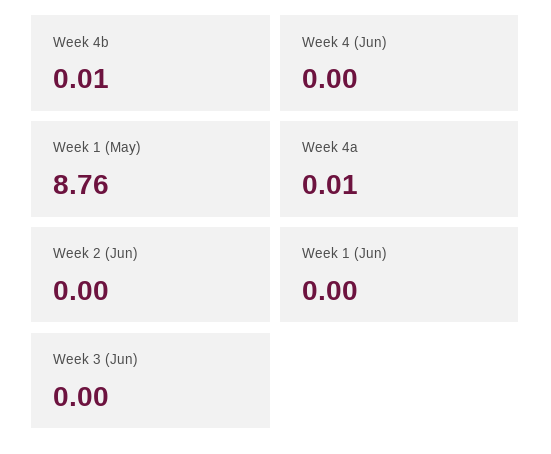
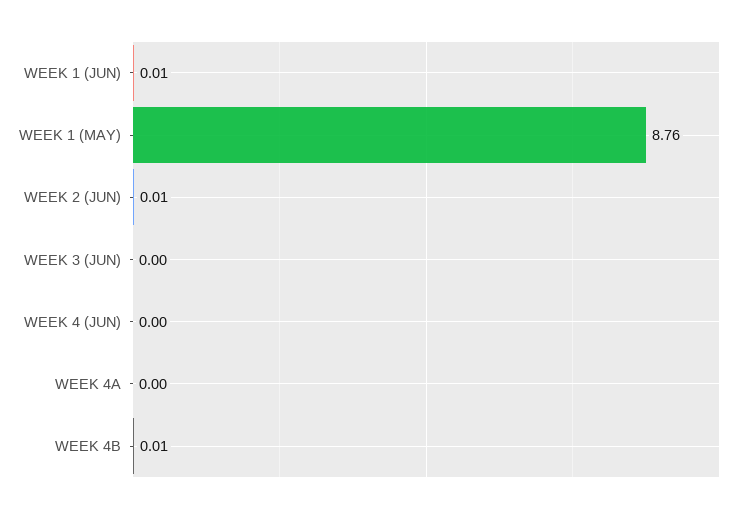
  {
    "Week 4b": 0.01,
    "Week 4 (Jun)": 0,
    "Week 1 (May)": 8.76,
-   "Week 4a": 0.01,
+   "Week 4a": 0,
-   "Week 2 (Jun)": 0,
+   "Week 2 (Jun)": 0.01,
-   "Week 1 (Jun)": 0,
+   "Week 1 (Jun)": 0.01,
    "Week 3 (Jun)": 0
  }

